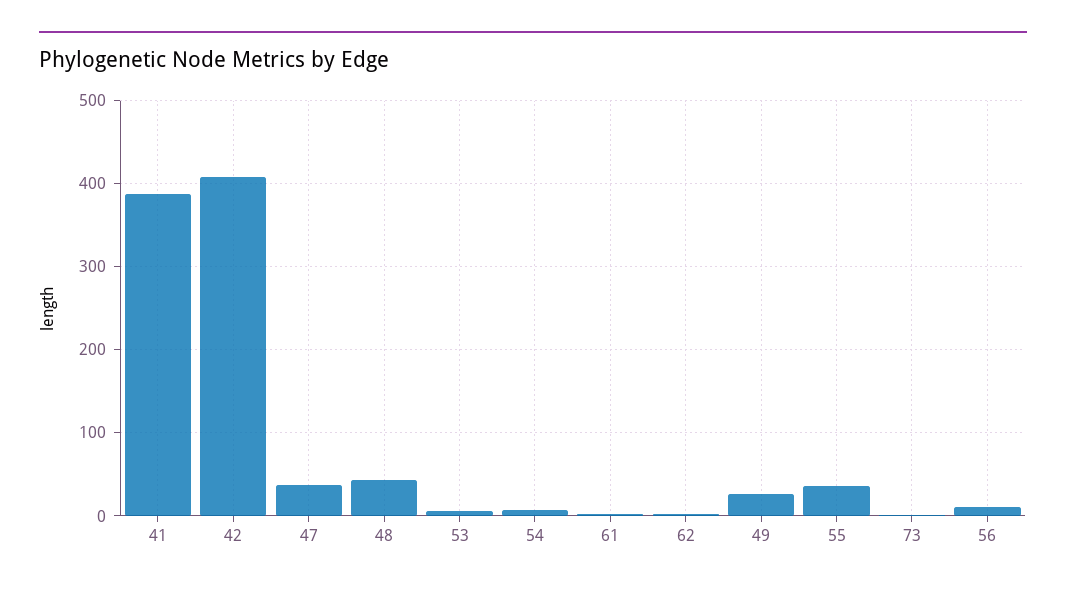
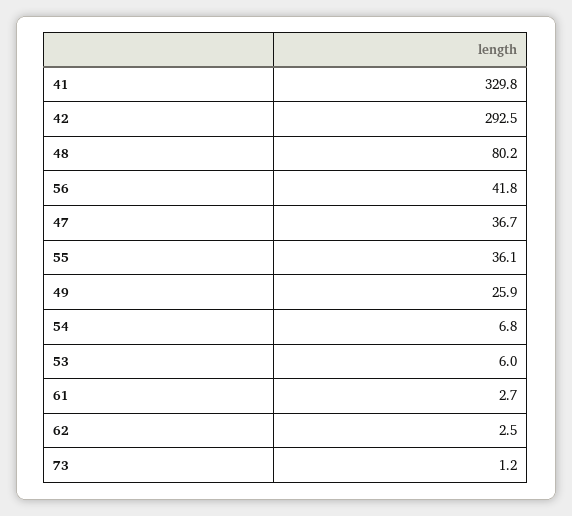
  {
-   "41": 390,
+   "41": 329.8,
-   "42": 410,
+   "42": 292.5,
    "47": 36.7,
-   "48": 40,
+   "48": 80.2,
    "53": 6,
    "54": 6.8,
    "61": 2.7,
    "62": 2.5,
    "49": 25.9,
    "55": 36.1,
    "73": 1.2,
-   "56": 10
+   "56": 41.8
  }

